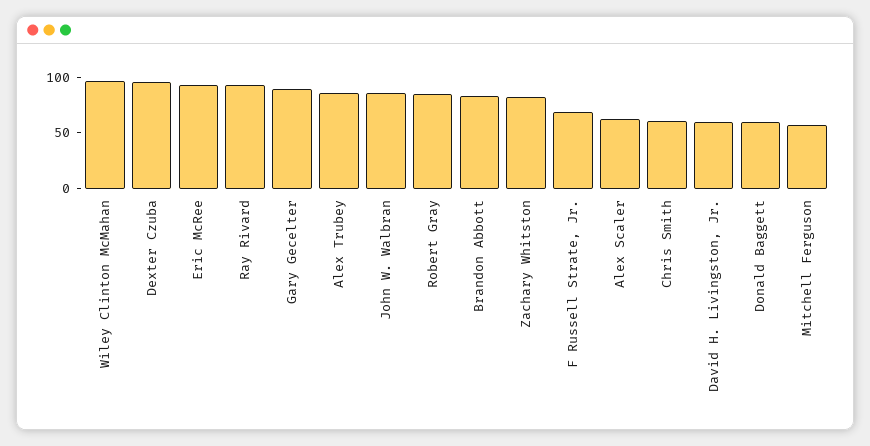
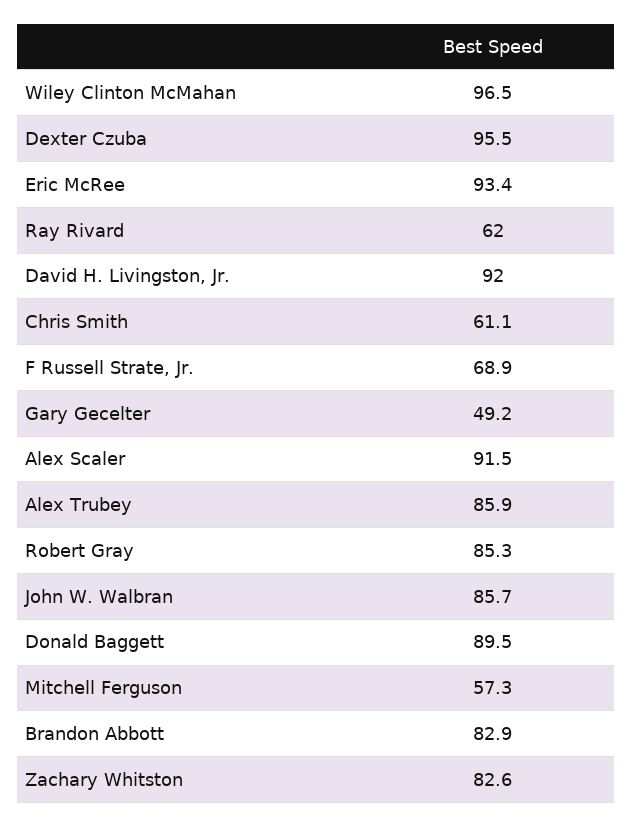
  {
    "Wiley Clinton McMahan": 96.5,
    "Dexter Czuba": 95.5,
    "Eric McRee": 93.4,
-   "Ray Rivard": 90,
+   "Ray Rivard": 62,
-   "Gary Gecelter": 90,
+   "Gary Gecelter": 49.2,
    "Alex Trubey": 85.9,
    "John W. Walbran": 85.7,
    "Robert Gray": 85.3,
    "Brandon Abbott": 82.9,
    "Zachary Whitston": 82.6,
    "F Russell Strate, Jr.": 68.9,
-   "Alex Scaler": 60,
+   "Alex Scaler": 91.5,
    "Chris Smith": 61.1,
-   "David H. Livingston, Jr.": 60,
+   "David H. Livingston, Jr.": 92,
-   "Donald Baggett": 60,
+   "Donald Baggett": 89.5,
    "Mitchell Ferguson": 57.3
  }

